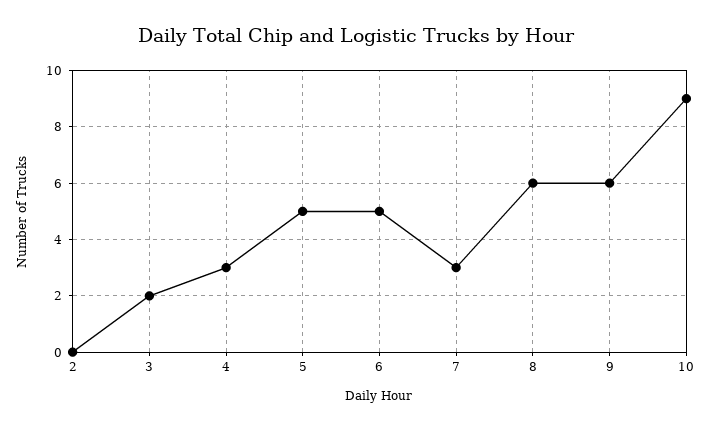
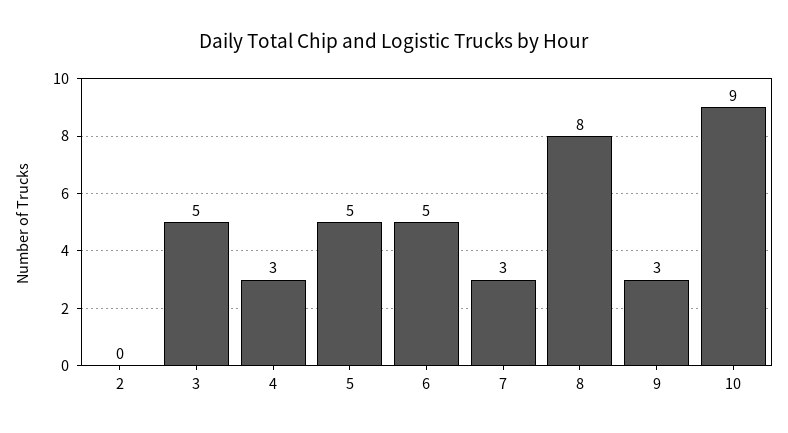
  {
    "2": 0,
-   "3": 2,
+   "3": 5,
    "4": 3,
    "5": 5,
    "6": 5,
    "7": 3,
-   "8": 6,
+   "8": 8,
-   "9": 6,
+   "9": 3,
    "10": 9
  }

